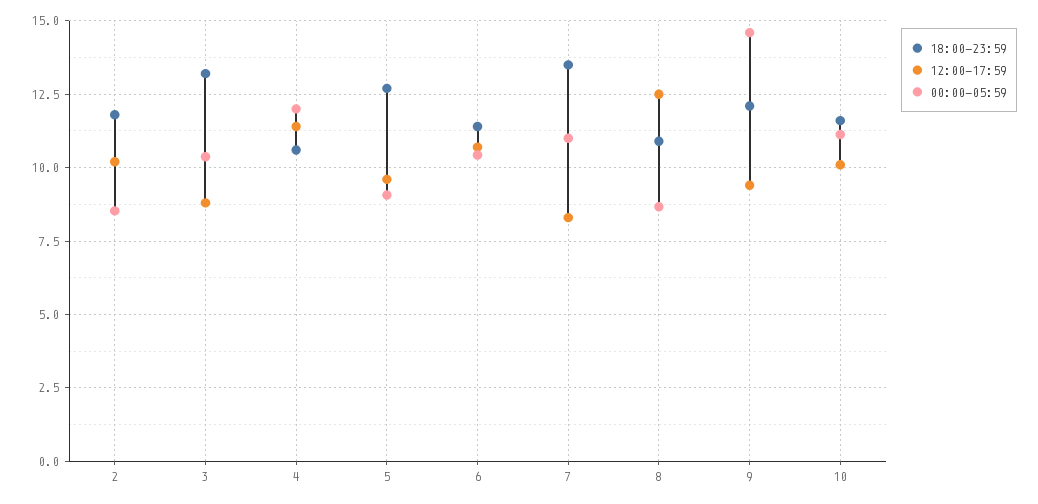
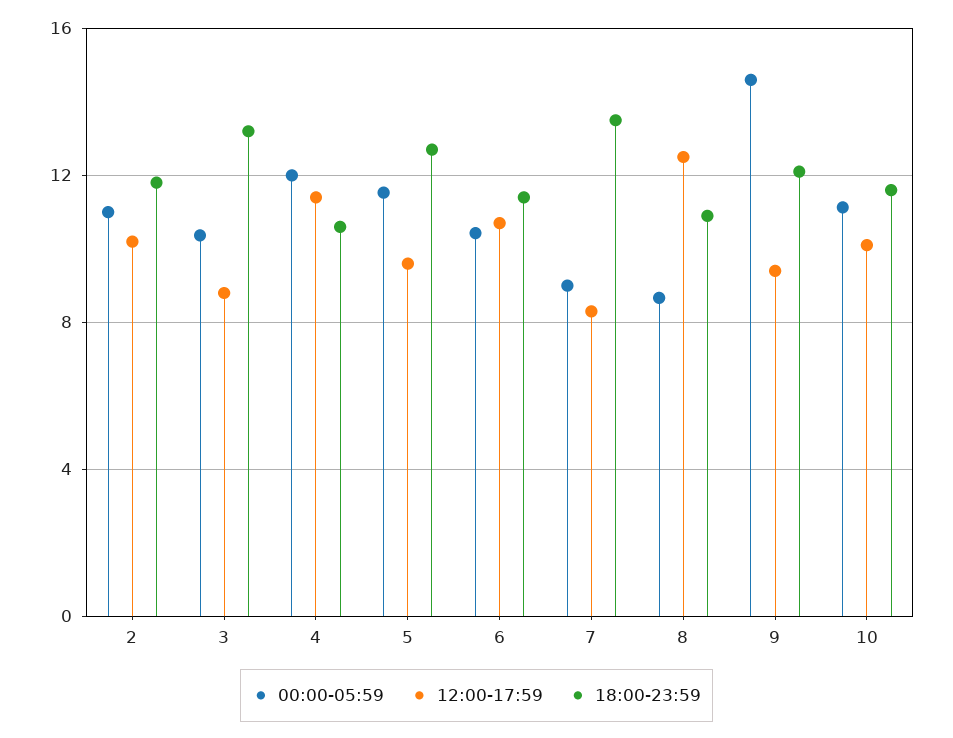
  {
    "18:00-23:59": {
      "2": 11.75,
      "3": 13.25,
      "4": 10.5,
      "5": 12.75,
      "6": 11.5,
      "7": 13.5,
      "8": 11,
      "9": 12,
      "10": 11.5
    },
    "12:00-17:59": {
      "2": 10.25,
      "3": 8.75,
      "4": 11.5,
      "5": 9.5,
      "6": 10.75,
      "7": 8.25,
      "8": 12.5,
      "9": 9.5,
      "10": 10
    },
    "00:00-05:59": {
-     "2": 8.5,
+     "2": 11,
      "3": 10.25,
      "4": 12,
-     "5": 9,
+     "5": 11.5,
      "6": 10.5,
-     "7": 11,
+     "7": 9,
      "8": 8.75,
      "9": 14.5,
      "10": 11.25
    }
  }

